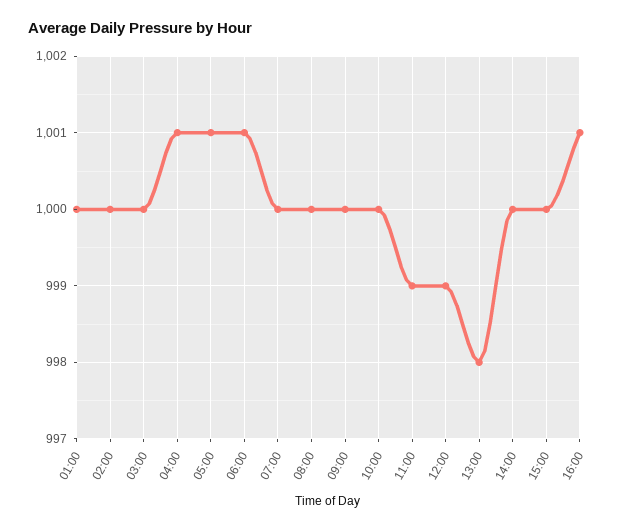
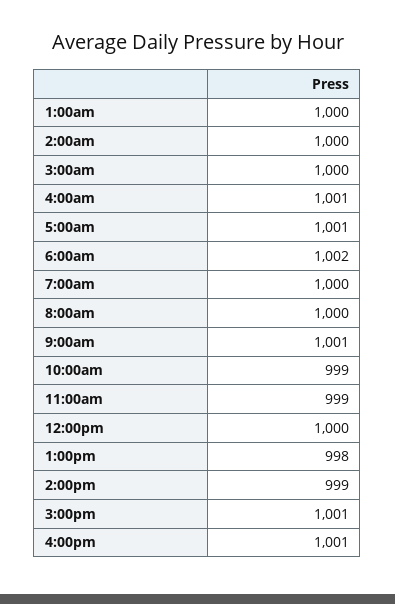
  {
    "01:00": 1000,
    "02:00": 1000,
    "03:00": 1000,
    "04:00": 1001,
    "05:00": 1001,
-   "06:00": 1001,
+   "06:00": 1002,
    "07:00": 1000,
    "08:00": 1000,
-   "09:00": 1000,
+   "09:00": 1001,
-   "10:00": 1000,
+   "10:00": 999,
    "11:00": 999,
-   "12:00": 999,
+   "12:00": 1000,
    "13:00": 998,
-   "14:00": 1000,
+   "14:00": 999,
-   "15:00": 1000,
+   "15:00": 1001,
    "16:00": 1001
  }

